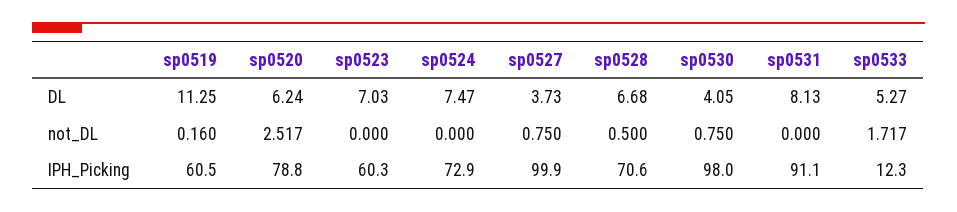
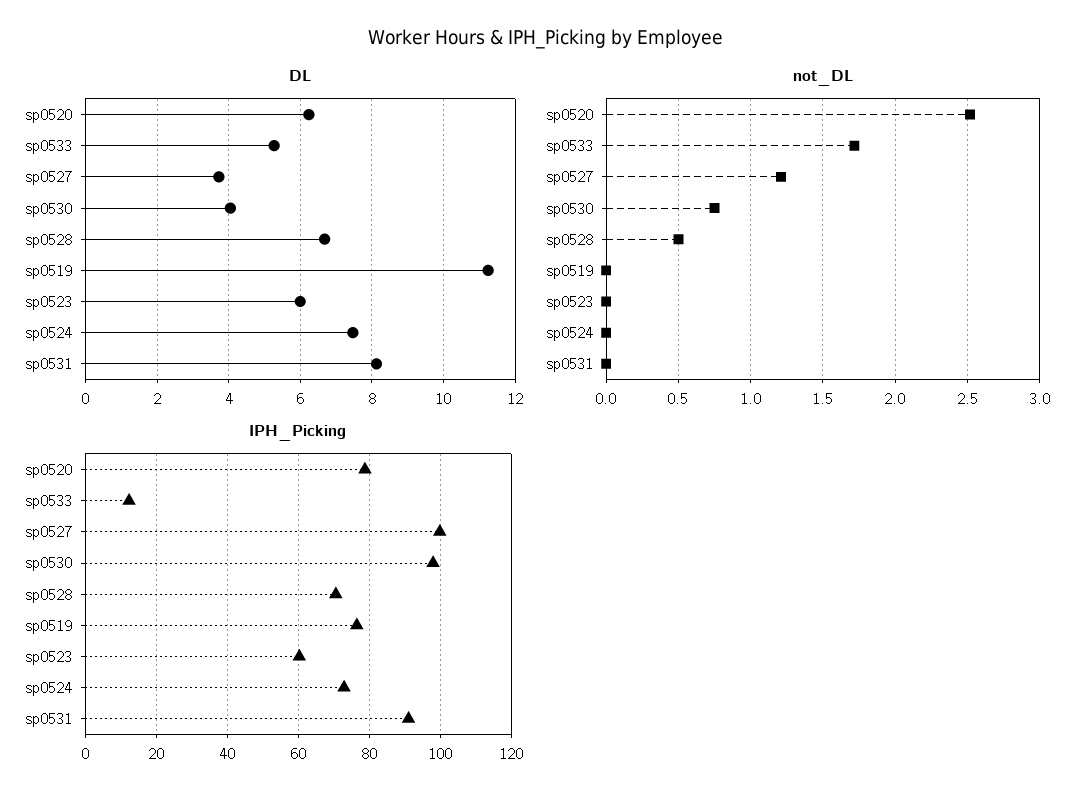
  {
    "DL": {
      "sp0519": 11.25,
      "sp0520": 6.24,
-     "sp0523": 7.03,
+     "sp0523": 6,
      "sp0524": 7.47,
      "sp0527": 3.73,
      "sp0528": 6.68,
      "sp0530": 4.05,
      "sp0531": 8.13,
      "sp0533": 5.27
    },
    "not_DL": {
-     "sp0519": 0.16,
+     "sp0519": 0,
      "sp0520": 2.517,
      "sp0523": 0,
      "sp0524": 0,
-     "sp0527": 0.75,
+     "sp0527": 1.2,
      "sp0528": 0.5,
      "sp0530": 0.75,
      "sp0531": 0,
      "sp0533": 1.717
    },
    "IPH_Picking": {
-     "sp0519": 60.5,
+     "sp0519": 76,
      "sp0520": 78.8,
      "sp0523": 60.3,
      "sp0524": 72.9,
      "sp0527": 99.9,
      "sp0528": 70.6,
      "sp0530": 98,
      "sp0531": 91.1,
      "sp0533": 12.3
    }
  }

